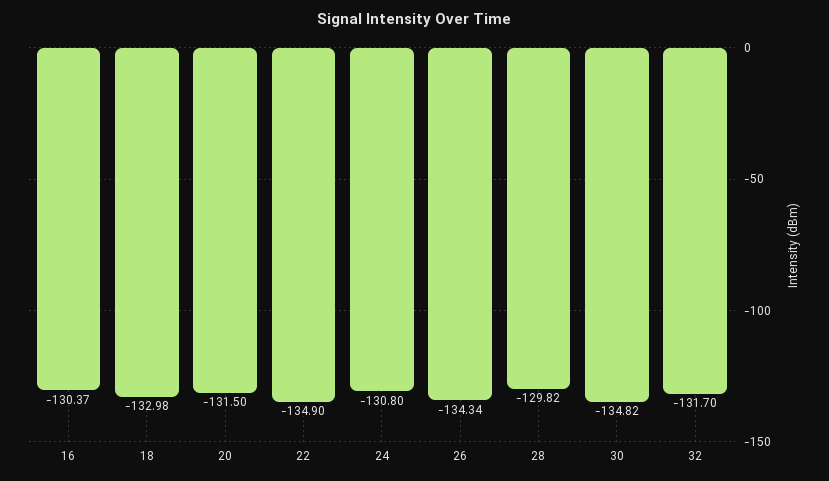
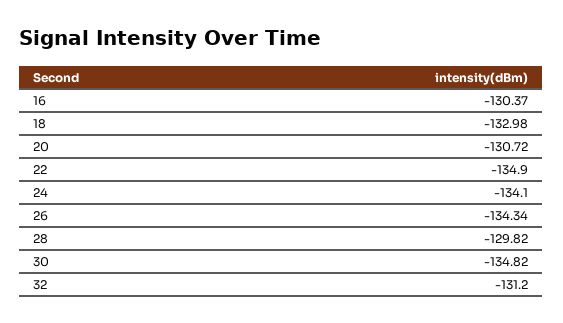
  {
    "16": -130.37,
    "18": -132.98,
-   "20": -131.5,
+   "20": -130.72,
    "22": -134.9,
-   "24": -130.8,
+   "24": -134.1,
    "26": -134.34,
    "28": -129.82,
    "30": -134.82,
-   "32": -131.7
+   "32": -131.2
  }

